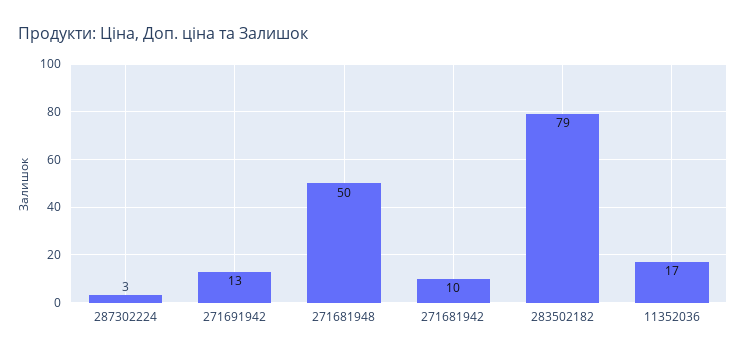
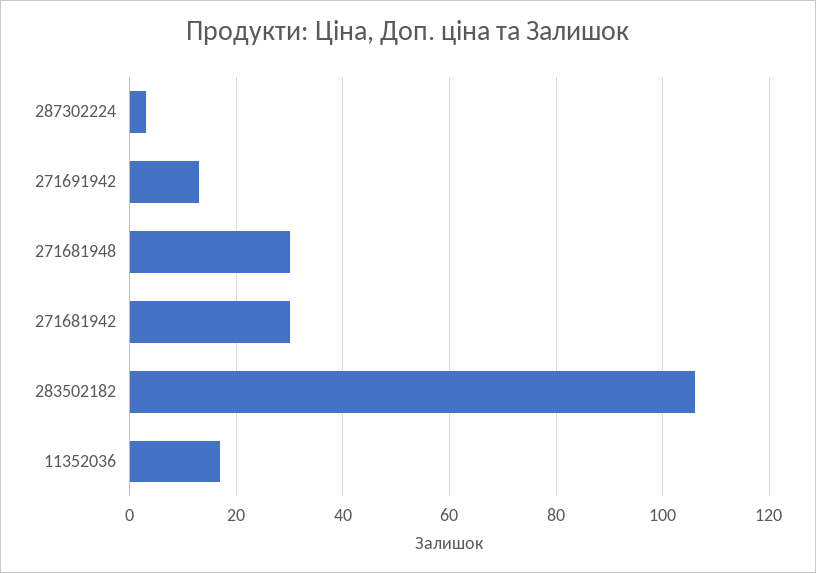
  {
    "287302224": 3,
    "271691942": 13,
-   "271681948": 50,
+   "271681948": 30,
-   "271681942": 10,
+   "271681942": 30,
-   "283502182": 79,
+   "283502182": 105,
    "11352036": 17
  }

